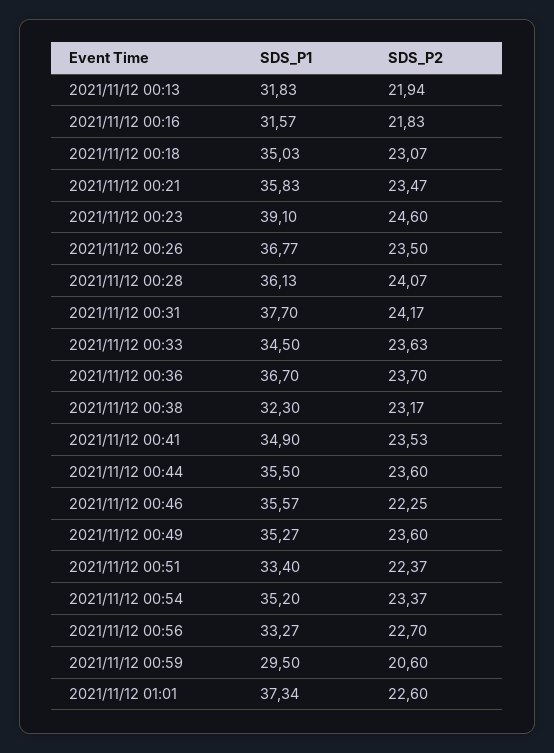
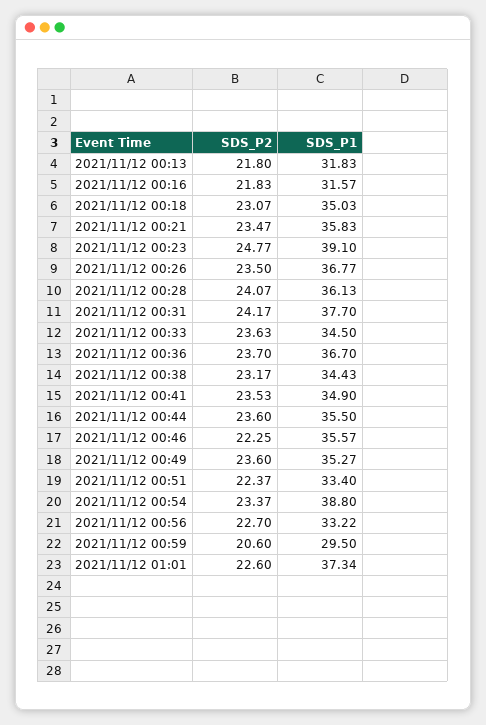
  {
    "SDS_P1": {
      "2021/11/12 00:13": 31.83,
      "2021/11/12 00:16": 31.57,
      "2021/11/12 00:18": 35.03,
      "2021/11/12 00:21": 35.83,
      "2021/11/12 00:23": 39.1,
      "2021/11/12 00:26": 36.77,
      "2021/11/12 00:28": 36.13,
      "2021/11/12 00:31": 37.7,
      "2021/11/12 00:33": 34.5,
      "2021/11/12 00:36": 36.7,
-     "2021/11/12 00:38": 32.3,
+     "2021/11/12 00:38": 34.43,
      "2021/11/12 00:41": 34.9,
      "2021/11/12 00:44": 35.5,
      "2021/11/12 00:46": 35.57,
      "2021/11/12 00:49": 35.27,
      "2021/11/12 00:51": 33.4,
-     "2021/11/12 00:54": 35.2,
+     "2021/11/12 00:54": 38.8,
-     "2021/11/12 00:56": 33.27,
+     "2021/11/12 00:56": 33.22,
      "2021/11/12 00:59": 29.5,
      "2021/11/12 01:01": 37.34
    },
    "SDS_P2": {
-     "2021/11/12 00:13": 21.94,
+     "2021/11/12 00:13": 21.8,
      "2021/11/12 00:16": 21.83,
      "2021/11/12 00:18": 23.07,
      "2021/11/12 00:21": 23.47,
-     "2021/11/12 00:23": 24.6,
+     "2021/11/12 00:23": 24.77,
      "2021/11/12 00:26": 23.5,
      "2021/11/12 00:28": 24.07,
      "2021/11/12 00:31": 24.17,
      "2021/11/12 00:33": 23.63,
      "2021/11/12 00:36": 23.7,
      "2021/11/12 00:38": 23.17,
      "2021/11/12 00:41": 23.53,
      "2021/11/12 00:44": 23.6,
      "2021/11/12 00:46": 22.25,
      "2021/11/12 00:49": 23.6,
      "2021/11/12 00:51": 22.37,
      "2021/11/12 00:54": 23.37,
      "2021/11/12 00:56": 22.7,
      "2021/11/12 00:59": 20.6,
      "2021/11/12 01:01": 22.6
    }
  }

